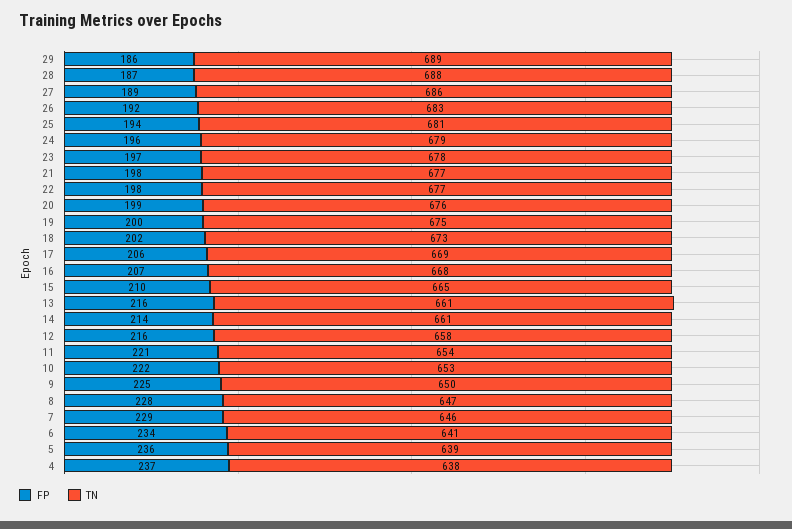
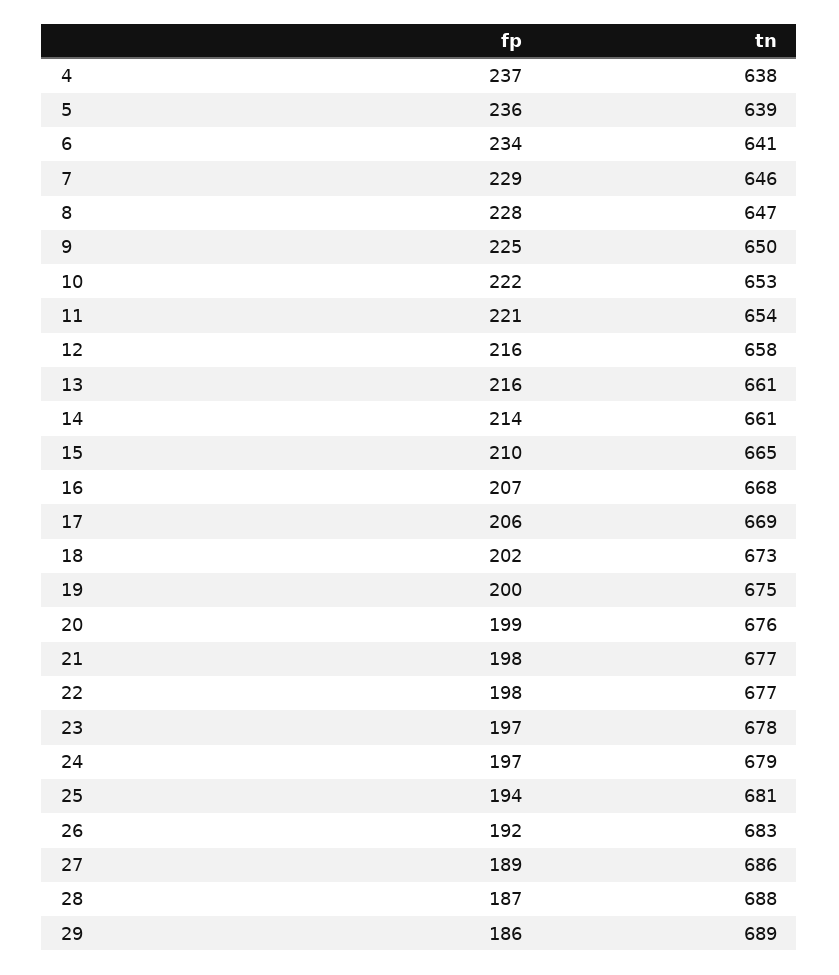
  {
    "FP": {
      "29": 186,
      "28": 187,
      "27": 189,
      "26": 192,
      "25": 194,
-     "24": 196,
+     "24": 197,
      "23": 197,
      "21": 198,
      "22": 198,
      "20": 199,
      "19": 200,
      "18": 202,
      "17": 206,
      "16": 207,
      "15": 210,
      "13": 216,
      "14": 214,
      "12": 216,
      "11": 221,
      "10": 222,
      "9": 225,
      "8": 228,
      "7": 229,
      "6": 234,
      "5": 236,
      "4": 237
    },
    "TN": {
      "29": 689,
      "28": 688,
      "27": 686,
      "26": 683,
      "25": 681,
      "24": 679,
      "23": 678,
      "21": 677,
      "22": 677,
      "20": 676,
      "19": 675,
      "18": 673,
      "17": 669,
      "16": 668,
      "15": 665,
      "13": 661,
      "14": 661,
      "12": 658,
      "11": 654,
      "10": 653,
      "9": 650,
      "8": 647,
      "7": 646,
      "6": 641,
      "5": 639,
      "4": 638
    }
  }

